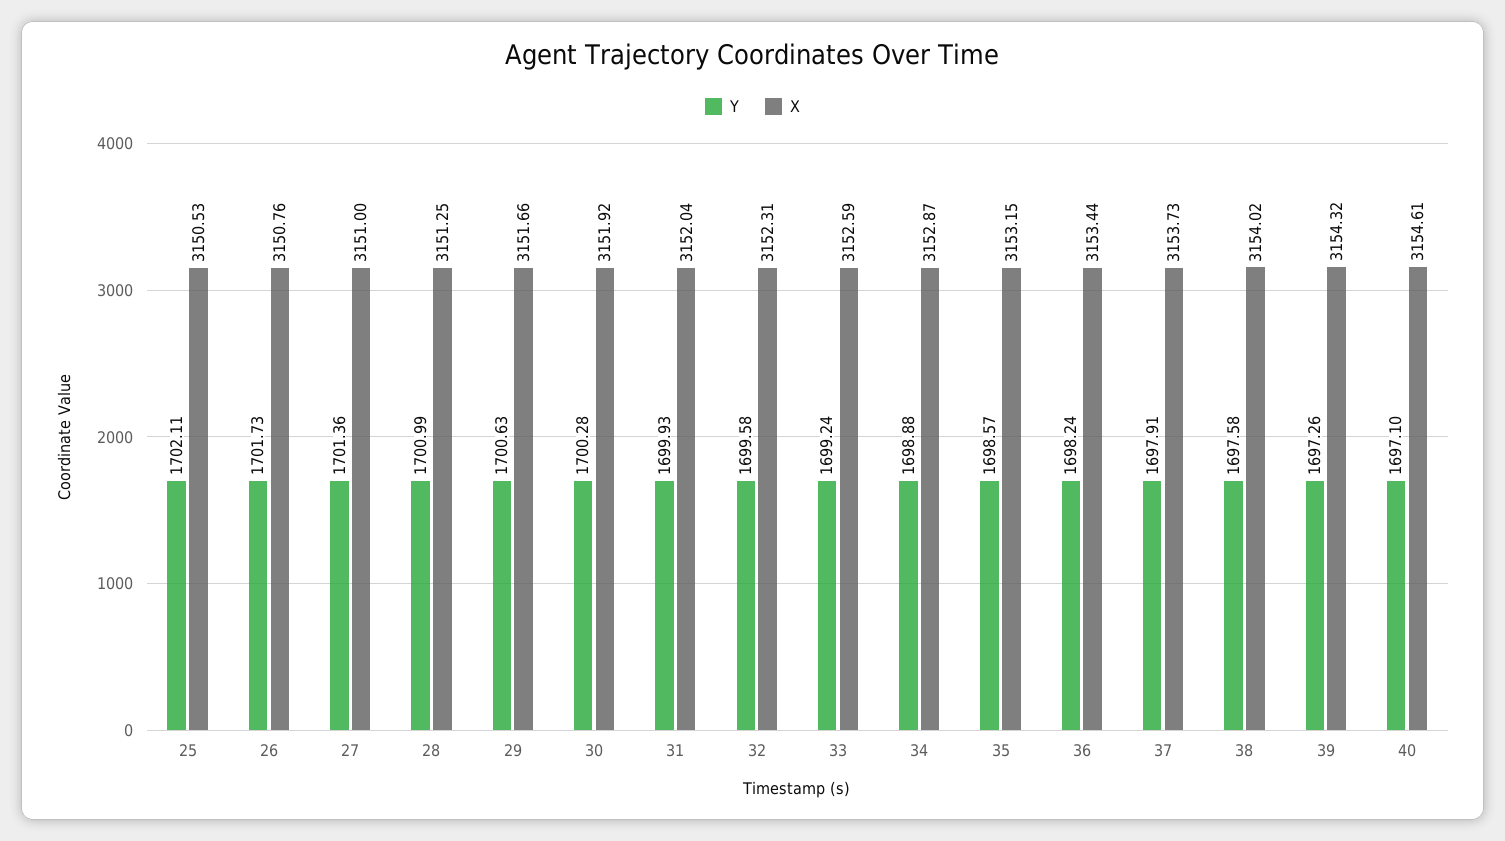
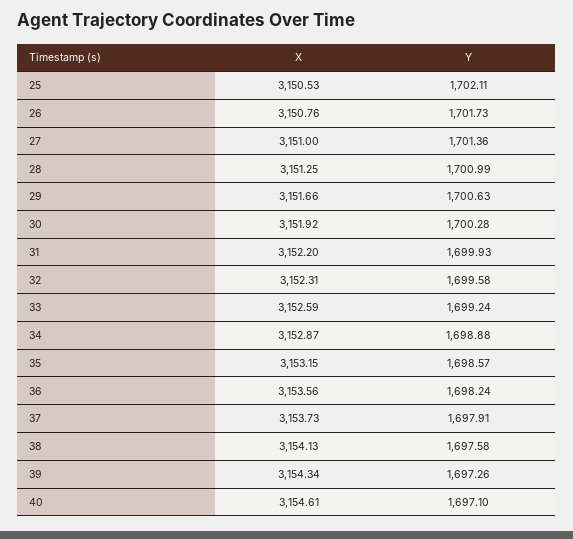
  {
    "Y": {
      "25": 1702.11,
      "26": 1701.73,
      "27": 1701.36,
      "28": 1700.99,
      "29": 1700.63,
      "30": 1700.28,
      "31": 1699.93,
      "32": 1699.58,
      "33": 1699.24,
      "34": 1698.88,
      "35": 1698.57,
      "36": 1698.24,
      "37": 1697.91,
      "38": 1697.58,
      "39": 1697.26,
      "40": 1697.1
    },
    "X": {
      "25": 3150.53,
      "26": 3150.76,
      "27": 3151,
      "28": 3151.25,
      "29": 3151.66,
      "30": 3151.92,
-     "31": 3152.04,
+     "31": 3152.2,
      "32": 3152.31,
      "33": 3152.59,
      "34": 3152.87,
      "35": 3153.15,
-     "36": 3153.44,
+     "36": 3153.56,
      "37": 3153.73,
-     "38": 3154.02,
+     "38": 3154.13,
-     "39": 3154.32,
+     "39": 3154.34,
      "40": 3154.61
    }
  }

